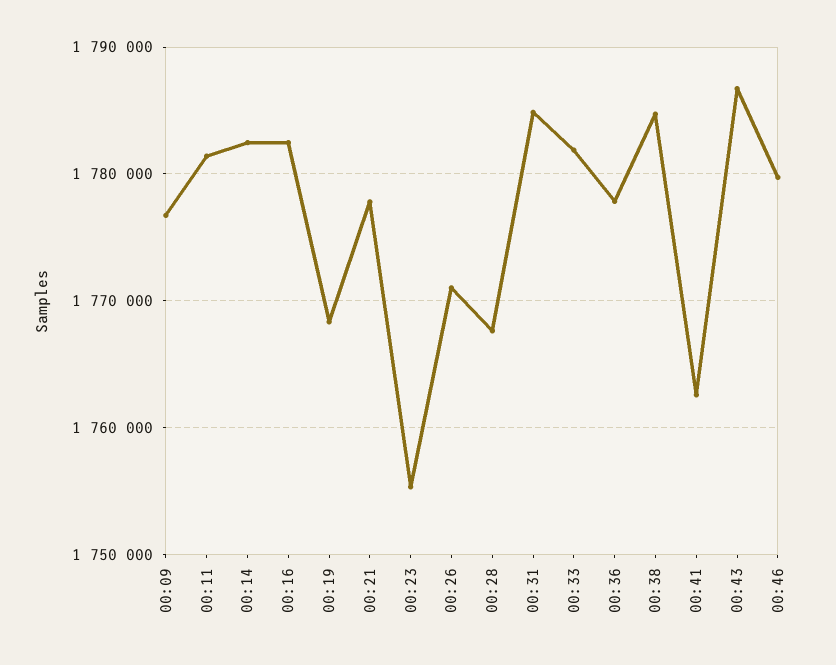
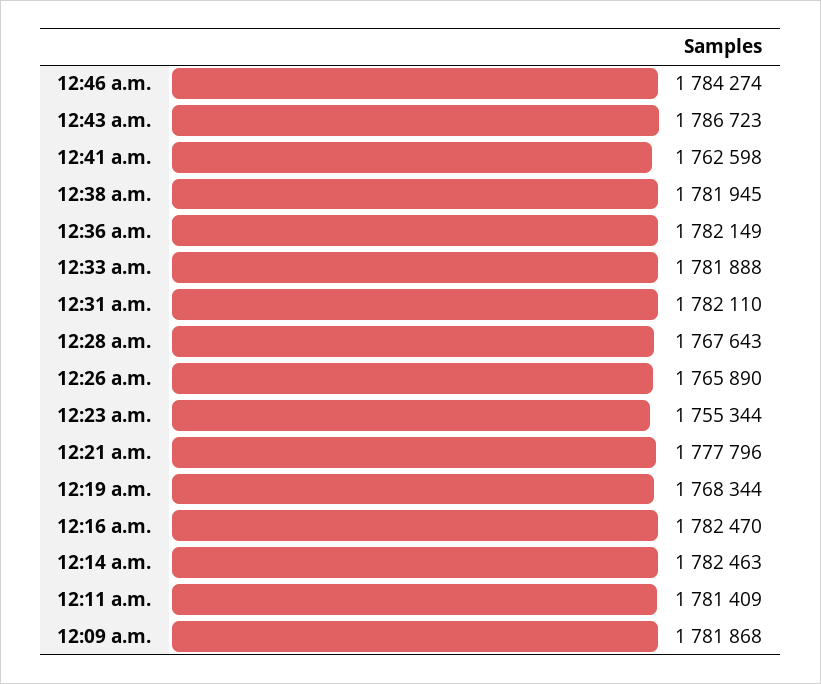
  {
-   "00:09": 1777000,
+   "00:09": 1781868,
    "00:11": 1781409,
    "00:14": 1782463,
    "00:16": 1782470,
    "00:19": 1768344,
    "00:21": 1777796,
    "00:23": 1755344,
-   "00:26": 1771000,
+   "00:26": 1765890,
    "00:28": 1767643,
-   "00:31": 1785000,
+   "00:31": 1782110,
    "00:33": 1781888,
-   "00:36": 1778000,
+   "00:36": 1782149,
-   "00:38": 1785000,
+   "00:38": 1781945,
    "00:41": 1762598,
    "00:43": 1786723,
-   "00:46": 1780000
+   "00:46": 1784274
  }

